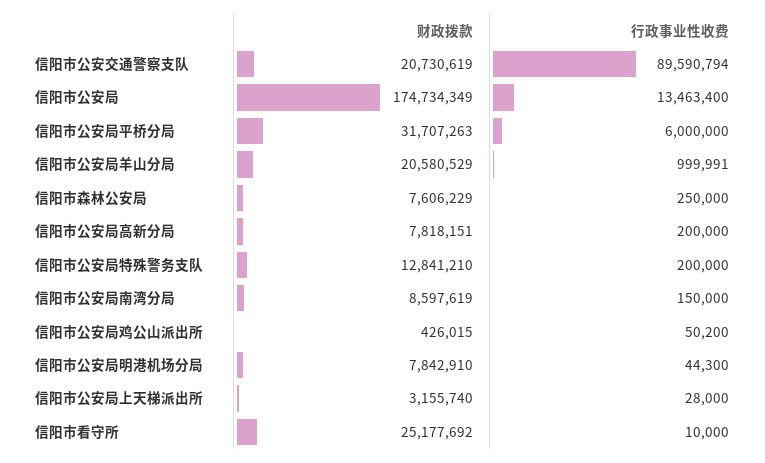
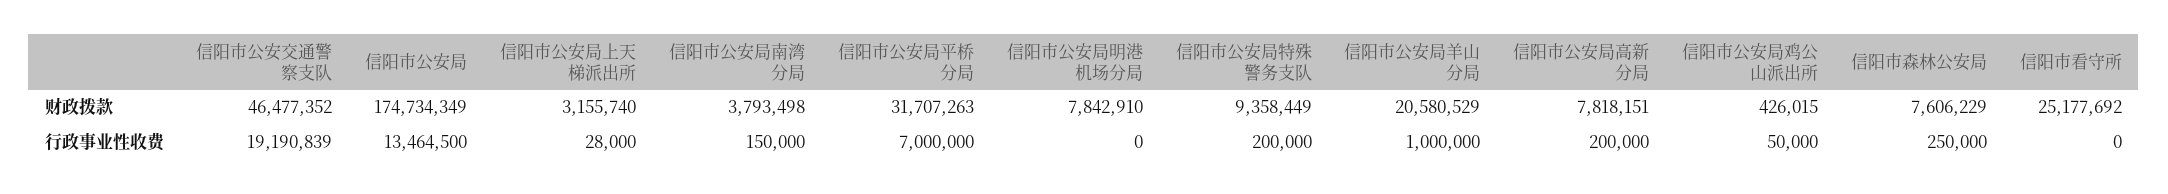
  {
    "财政拨款": {
-     "信阳市公安交通警察支队": 20730619,
+     "信阳市公安交通警察支队": 46477352,
      "信阳市公安局": 174734349,
      "信阳市公安局平桥分局": 31707263,
      "信阳市公安局羊山分局": 20580529,
      "信阳市森林公安局": 7606229,
      "信阳市公安局高新分局": 7818151,
-     "信阳市公安局特殊警务支队": 12841210,
+     "信阳市公安局特殊警务支队": 9358449,
-     "信阳市公安局南湾分局": 8597619,
+     "信阳市公安局南湾分局": 3793498,
      "信阳市公安局鸡公山派出所": 426015,
      "信阳市公安局明港机场分局": 7842910,
      "信阳市公安局上天梯派出所": 3155740,
      "信阳市看守所": 25177692
    },
    "行政事业性收费": {
-     "信阳市公安交通警察支队": 89590794,
+     "信阳市公安交通警察支队": 19190839,
-     "信阳市公安局": 13463400,
+     "信阳市公安局": 13464500,
-     "信阳市公安局平桥分局": 6000000,
+     "信阳市公安局平桥分局": 7000000,
-     "信阳市公安局羊山分局": 999991,
+     "信阳市公安局羊山分局": 1000000,
      "信阳市森林公安局": 250000,
      "信阳市公安局高新分局": 200000,
      "信阳市公安局特殊警务支队": 200000,
      "信阳市公安局南湾分局": 150000,
-     "信阳市公安局鸡公山派出所": 50200,
+     "信阳市公安局鸡公山派出所": 50000,
-     "信阳市公安局明港机场分局": 44300,
+     "信阳市公安局明港机场分局": 0,
      "信阳市公安局上天梯派出所": 28000,
-     "信阳市看守所": 10000
+     "信阳市看守所": 0
    }
  }

